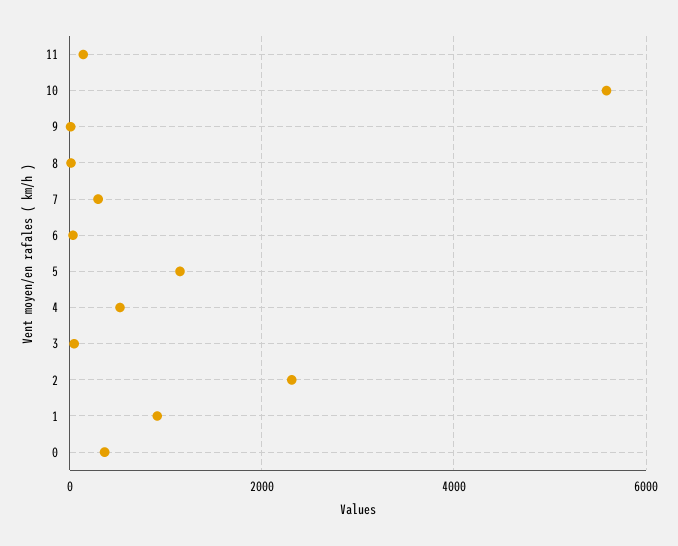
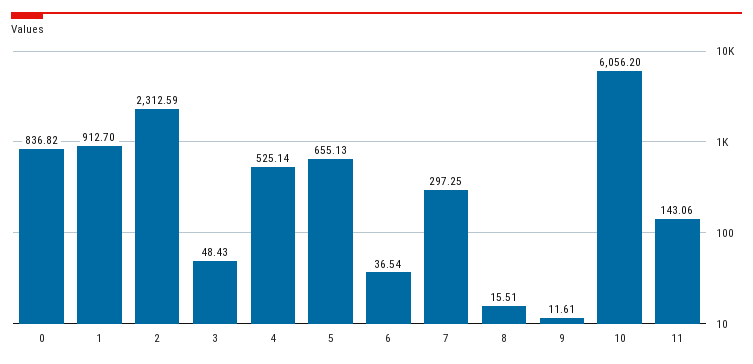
  {
    "11": 143.06,
-   "10": 5600,
+   "10": 6056.2,
    "9": 11.61,
    "8": 15.51,
    "7": 297.25,
    "6": 36.54,
-   "5": 1200,
+   "5": 655.13,
    "4": 525.14,
    "3": 48.43,
    "2": 2312.59,
    "1": 912.7,
-   "0": 400
+   "0": 836.82
  }

